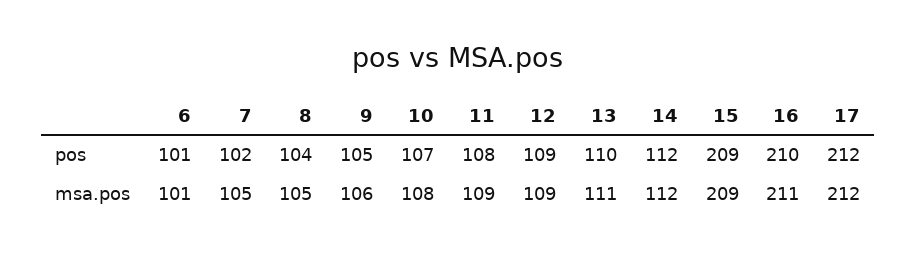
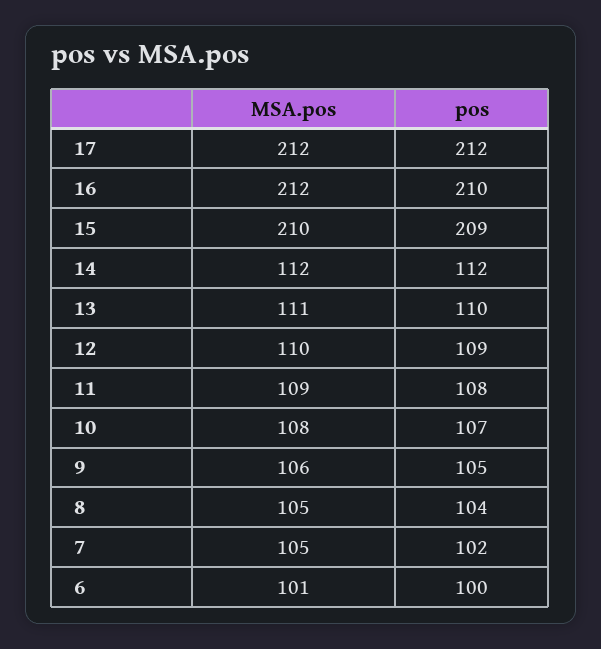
  {
    "6": {
-     "pos": 101,
+     "pos": 100,
      "msa.pos": 101
    },
    "7": {
      "pos": 102,
      "msa.pos": 105
    },
    "8": {
      "pos": 104,
      "msa.pos": 105
    },
    "9": {
      "pos": 105,
      "msa.pos": 106
    },
    "10": {
      "pos": 107,
      "msa.pos": 108
    },
    "11": {
      "pos": 108,
      "msa.pos": 109
    },
    "12": {
      "pos": 109,
-     "msa.pos": 109
+     "msa.pos": 110
    },
    "13": {
      "pos": 110,
      "msa.pos": 111
    },
    "14": {
      "pos": 112,
      "msa.pos": 112
    },
    "15": {
      "pos": 209,
-     "msa.pos": 209
+     "msa.pos": 210
    },
    "16": {
      "pos": 210,
-     "msa.pos": 211
+     "msa.pos": 212
    },
    "17": {
      "pos": 212,
      "msa.pos": 212
    }
  }

